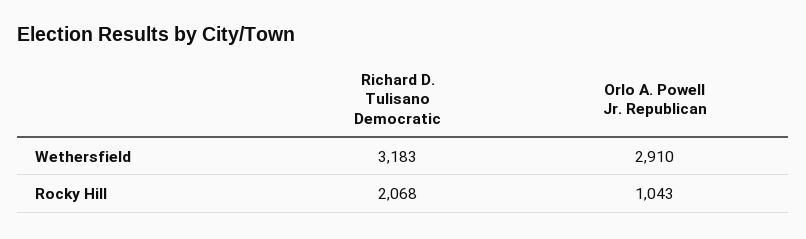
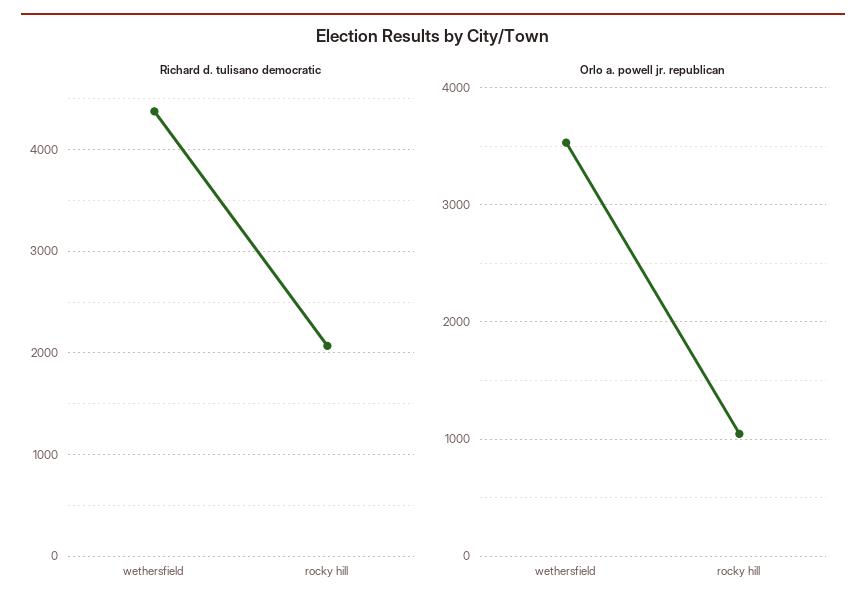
  {
    "Richard D. Tulisano Democratic": {
-     "Wethersfield": 3183,
+     "Wethersfield": 4400,
      "Rocky Hill": 2068
    },
    "Orlo A. Powell Jr. Republican": {
-     "Wethersfield": 2910,
+     "Wethersfield": 3500,
      "Rocky Hill": 1043
    }
  }

